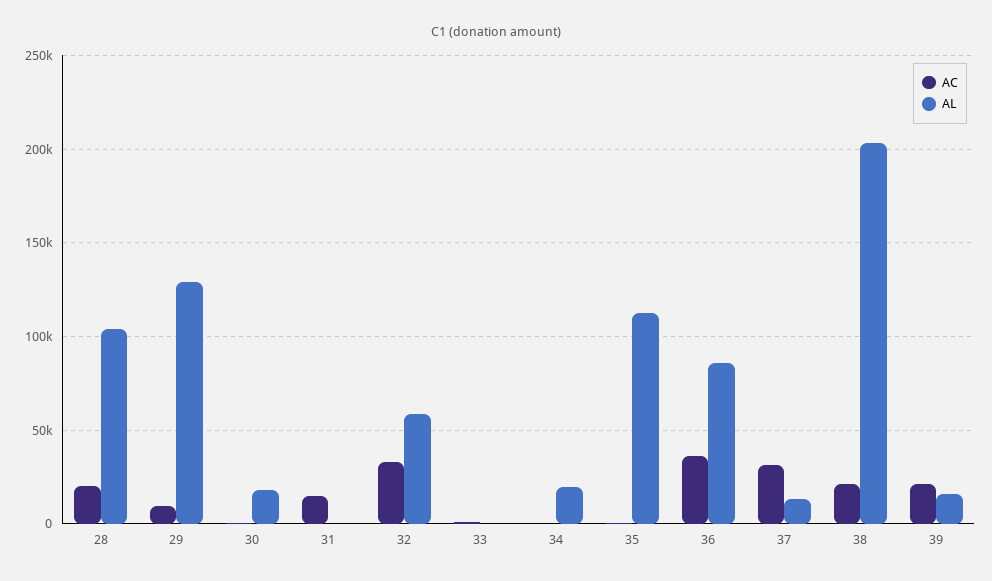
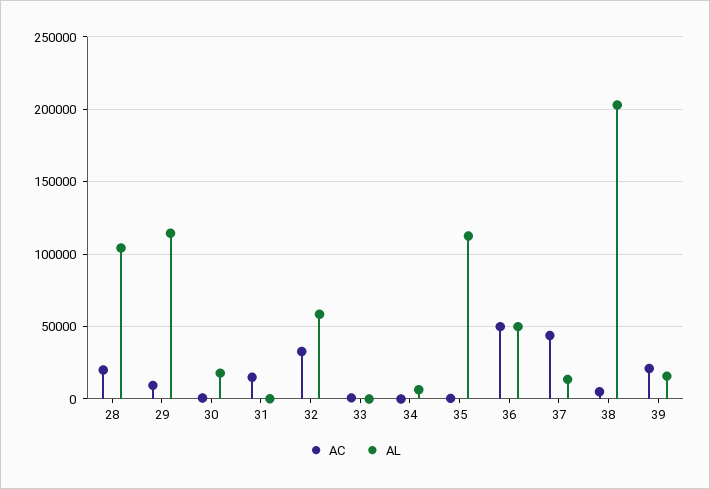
  {
    "AC": {
      "28": 20000,
      "29": 10000,
      "30": 0,
      "31": 15000,
      "32": 35000,
      "33": 0,
      "34": 0,
      "35": 0,
-     "36": 35000,
+     "36": 50000,
-     "37": 30000,
+     "37": 45000,
-     "38": 20000,
+     "38": 5000,
      "39": 20000
    },
    "AL": {
      "28": 105000,
-     "29": 130000,
+     "29": 115000,
      "30": 20000,
      "31": 0,
      "32": 60000,
      "33": 0,
-     "34": 20000,
+     "34": 5000,
      "35": 115000,
-     "36": 85000,
+     "36": 50000,
      "37": 15000,
      "38": 205000,
      "39": 15000
    }
  }

